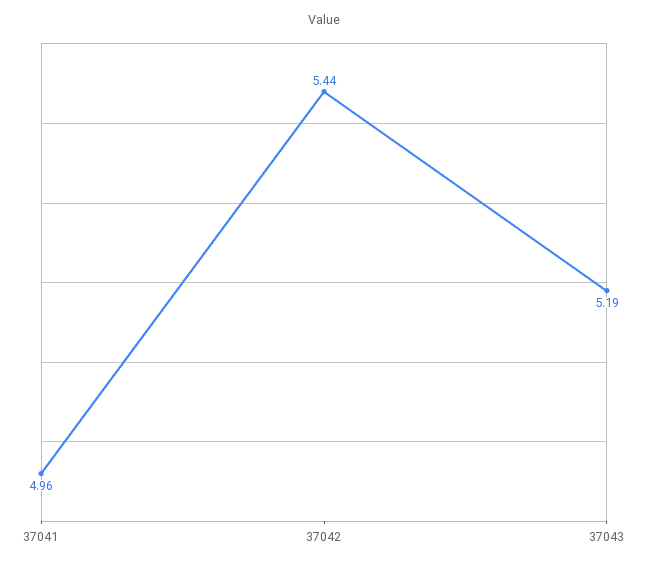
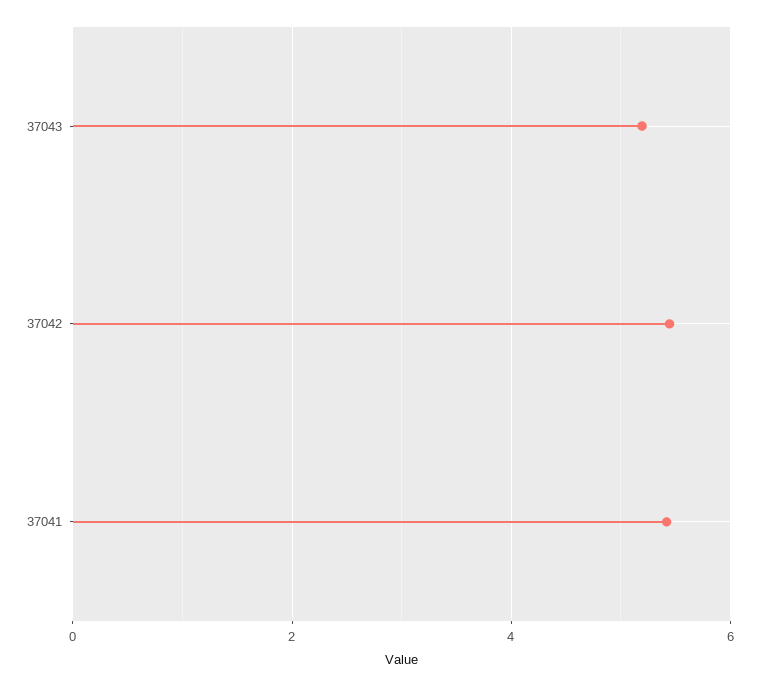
  {
-   "37041": 4.96,
+   "37041": 5.4,
    "37042": 5.44,
    "37043": 5.19
  }

